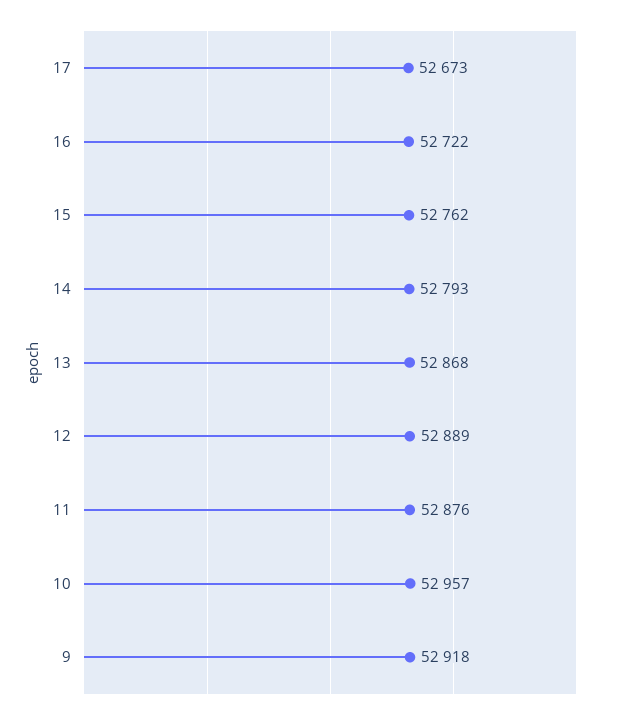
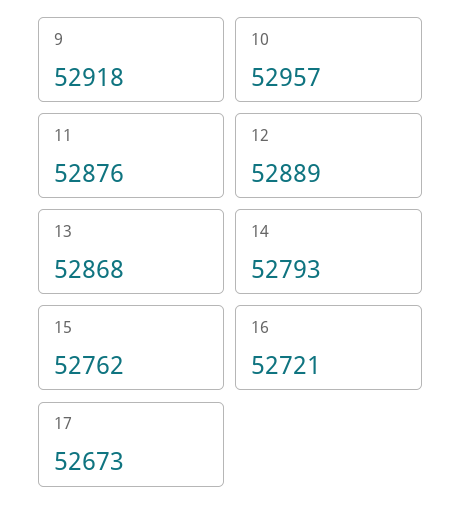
  {
    "17": 52673,
-   "16": 52722,
+   "16": 52721,
    "15": 52762,
    "14": 52793,
    "13": 52868,
    "12": 52889,
    "11": 52876,
    "10": 52957,
    "9": 52918
  }

